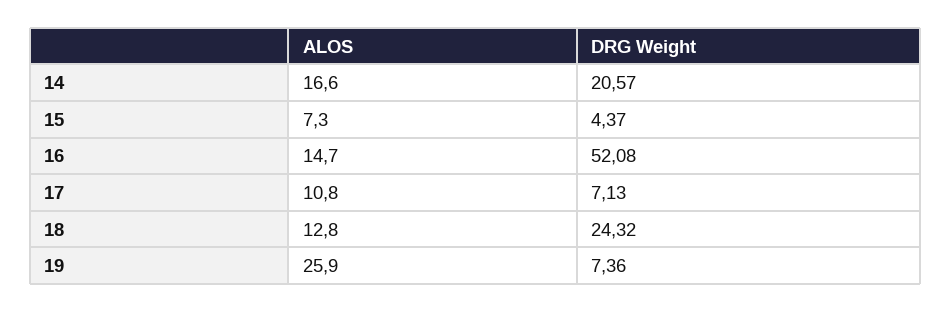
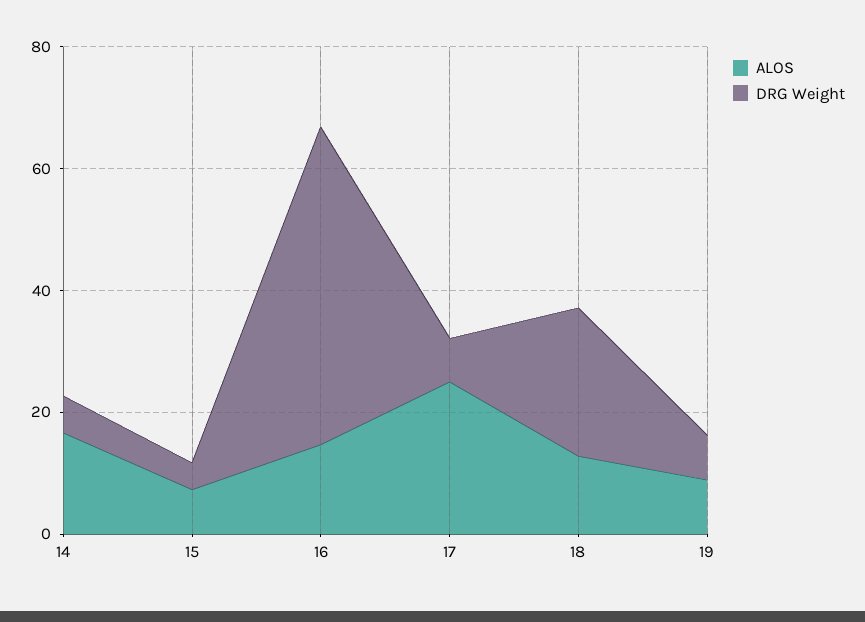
  {
    "ALOS": {
      "14": 16.6,
      "15": 7.3,
      "16": 14.7,
-     "17": 10.8,
+     "17": 25,
      "18": 12.8,
-     "19": 25.9
+     "19": 10
    },
    "DRG Weight": {
-     "14": 20.57,
+     "14": 5,
      "15": 4.37,
      "16": 52.08,
      "17": 7.13,
      "18": 24.32,
      "19": 7.36
    }
  }

